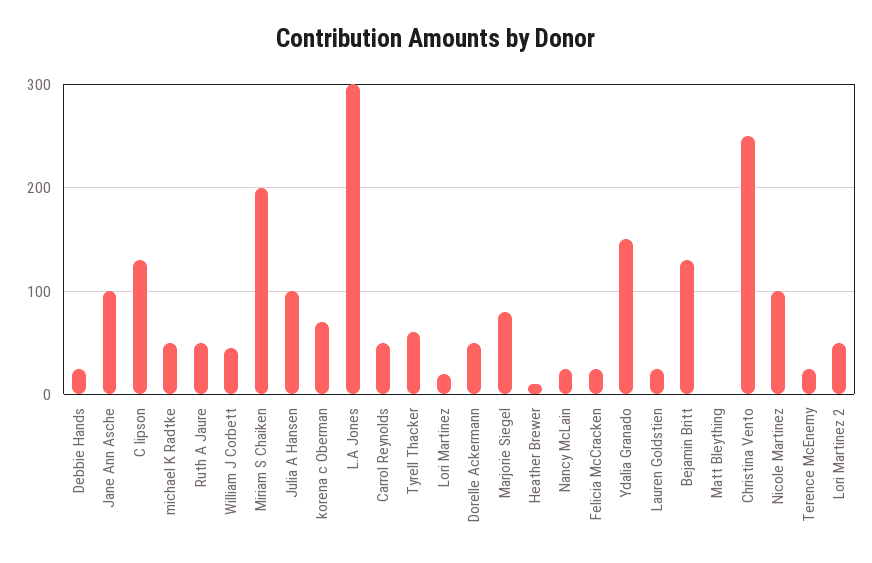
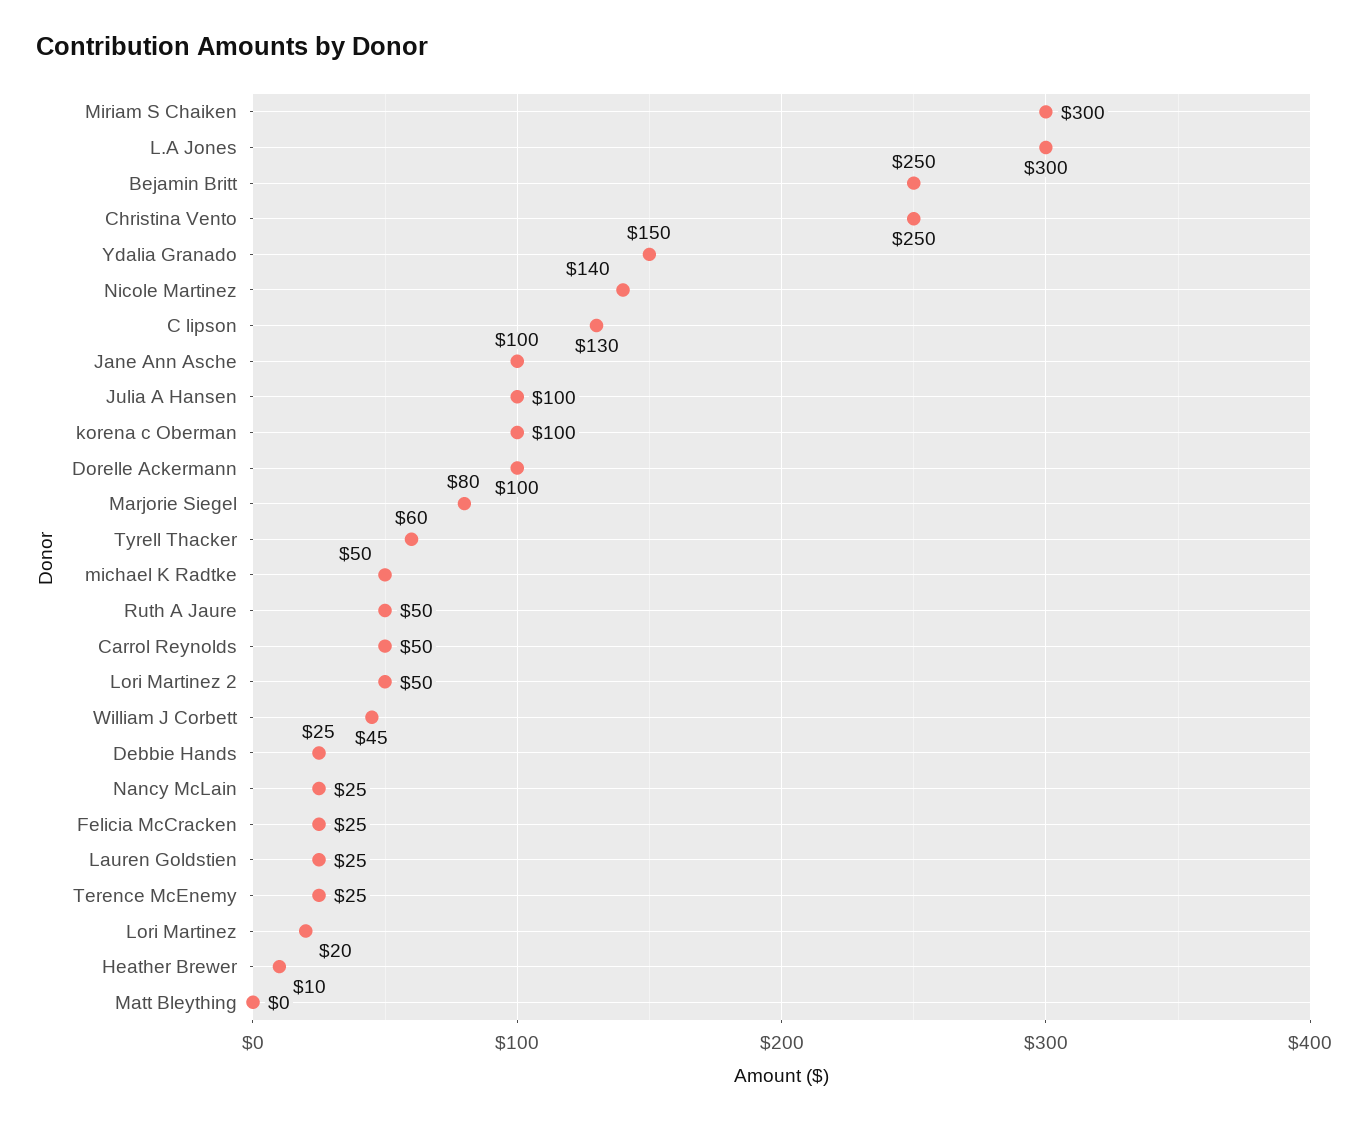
  {
    "Debbie Hands": 25,
    "Jane Ann Asche": 100,
    "C lipson": 130,
    "michael K Radtke": 50,
    "Ruth A Jaure": 50,
    "William J Corbett": 45,
-   "Miriam S Chaiken": 200,
+   "Miriam S Chaiken": 300,
    "Julia A Hansen": 100,
-   "korena c Oberman": 70,
+   "korena c Oberman": 100,
    "L.A Jones": 300,
    "Carrol Reynolds": 50,
    "Tyrell Thacker": 60,
    "Lori Martinez": 20,
-   "Dorelle Ackermann": 50,
+   "Dorelle Ackermann": 100,
    "Marjorie Siegel": 80,
    "Heather Brewer": 10,
    "Nancy McLain": 25,
    "Felicia McCracken": 25,
    "Ydalia Granado": 150,
    "Lauren Goldstien": 25,
-   "Bejamin Britt": 130,
+   "Bejamin Britt": 250,
    "Matt Bleything": 0,
    "Christina Vento": 250,
-   "Nicole Martinez": 100,
+   "Nicole Martinez": 140,
    "Terence McEnemy": 25,
    "Lori Martinez 2": 50
  }

